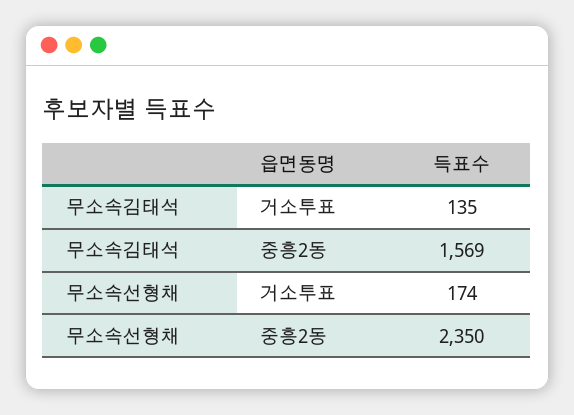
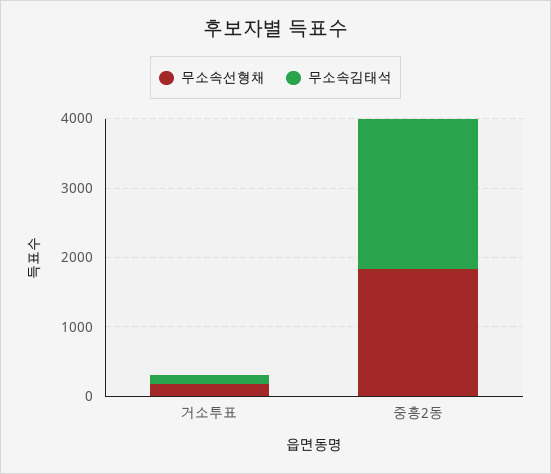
  {
    "무소속김태석": {
      "거소투표": 135,
-     "중흥2동": 1569
+     "중흥2동": 2200
    },
    "무소속선형채": {
      "거소투표": 174,
-     "중흥2동": 2350
+     "중흥2동": 1800
    }
  }

